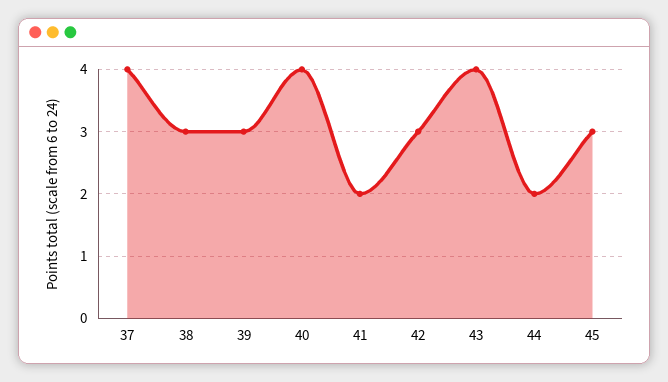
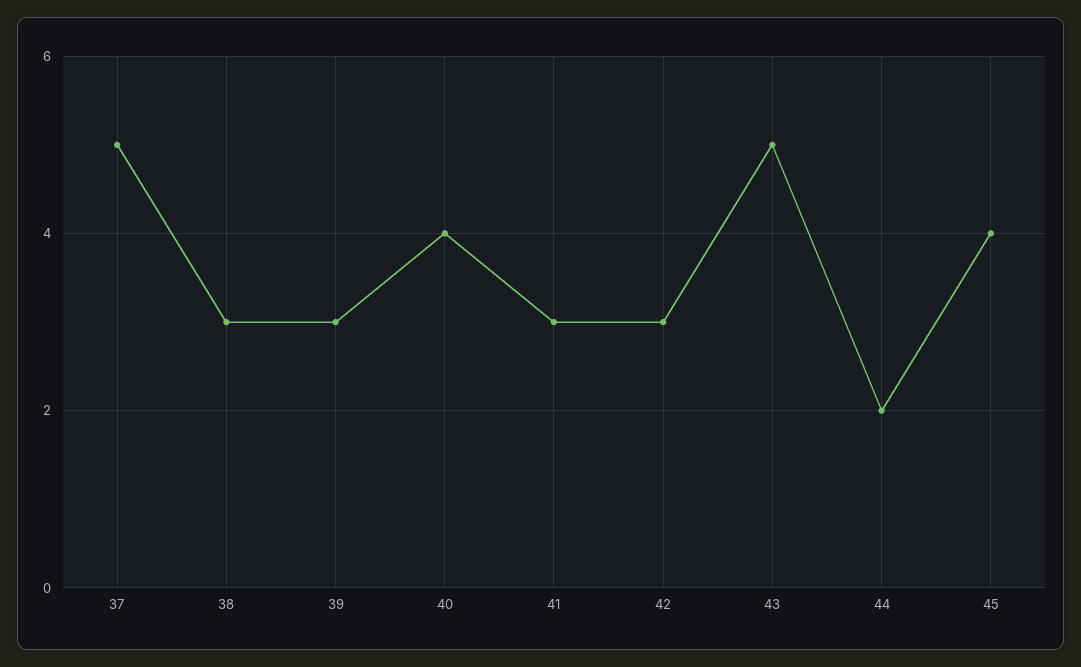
  {
-   "37": 4,
+   "37": 5,
    "38": 3,
    "39": 3,
    "40": 4,
-   "41": 2,
+   "41": 3,
    "42": 3,
-   "43": 4,
+   "43": 5,
    "44": 2,
-   "45": 3
+   "45": 4
  }

